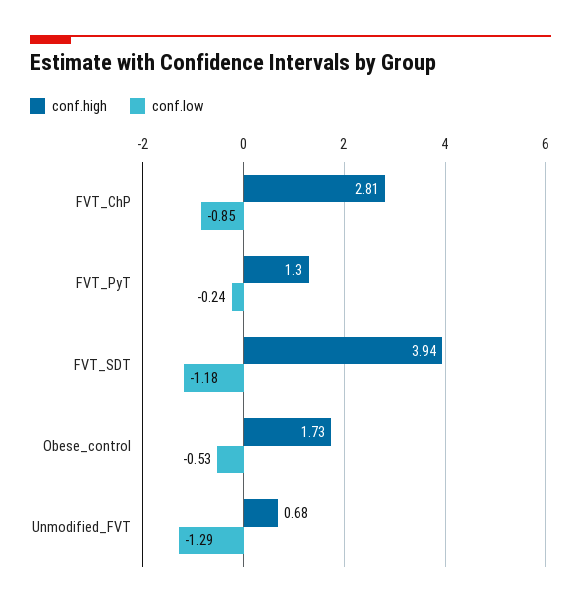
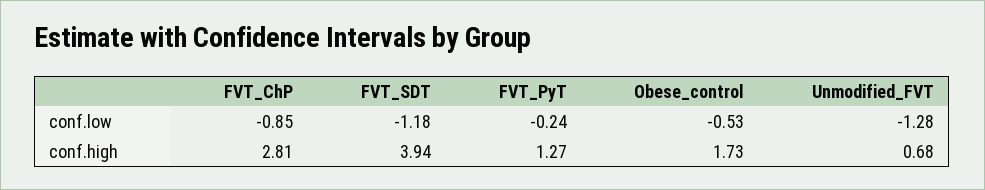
  {
    "conf.high": {
      "FVT_ChP": 2.81,
-     "FVT_PyT": 1.3,
+     "FVT_PyT": 1.27,
      "FVT_SDT": 3.94,
      "Obese_control": 1.73,
      "Unmodified_FVT": 0.68
    },
    "conf.low": {
      "FVT_ChP": -0.85,
      "FVT_PyT": -0.24,
      "FVT_SDT": -1.18,
      "Obese_control": -0.53,
-     "Unmodified_FVT": -1.29
+     "Unmodified_FVT": -1.28
    }
  }

